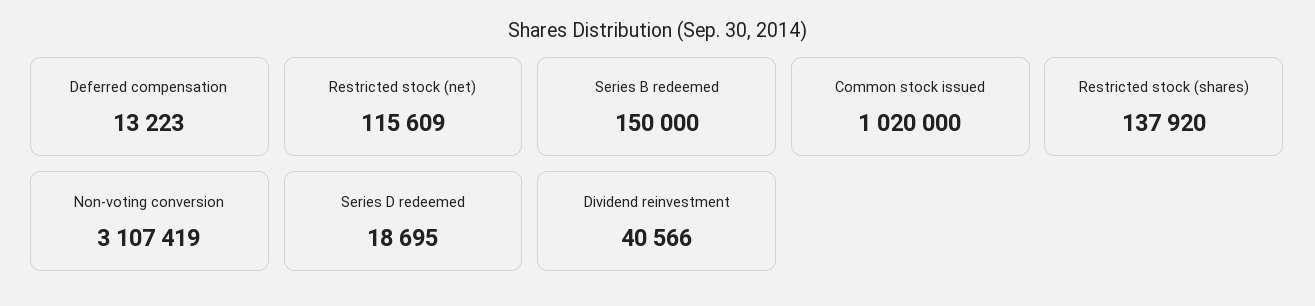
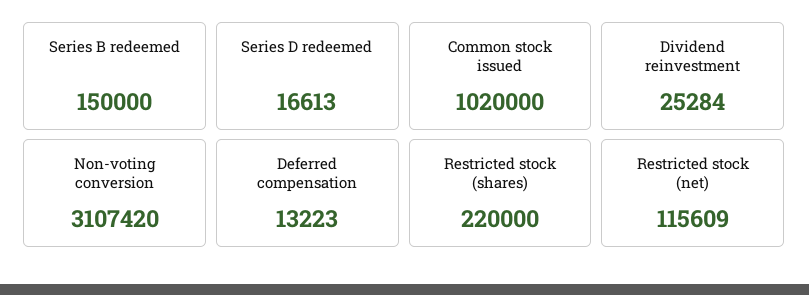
  {
    "Deferred compensation": 13223,
    "Restricted stock (net)": 115609,
    "Series B redeemed": 150000,
    "Common stock issued": 1020000,
-   "Restricted stock (shares)": 137920,
+   "Restricted stock (shares)": 220000,
-   "Non-voting conversion": 3107419,
+   "Non-voting conversion": 3107420,
-   "Series D redeemed": 18695,
+   "Series D redeemed": 16613,
-   "Dividend reinvestment": 40566
+   "Dividend reinvestment": 25284
  }

